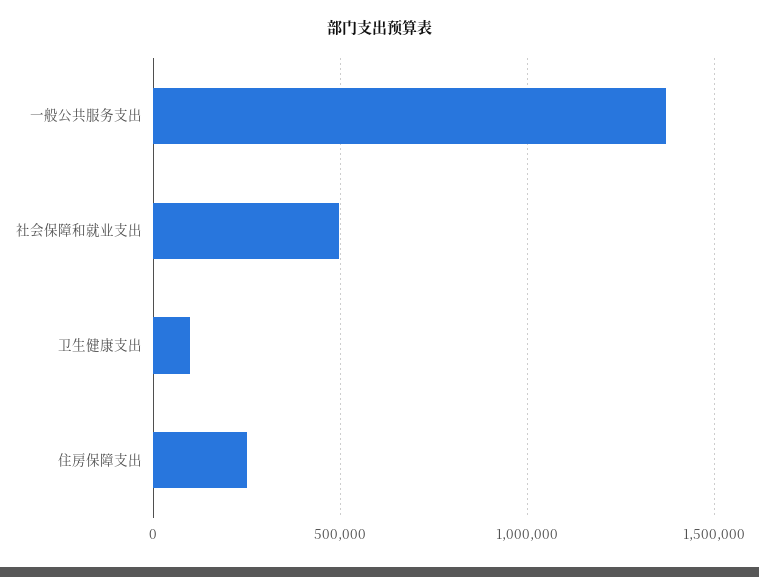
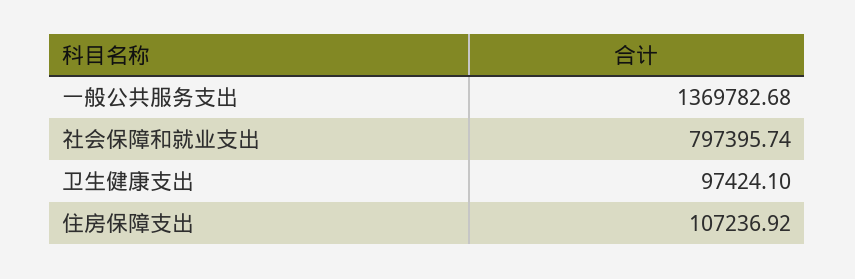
  {
    "一般公共服务支出": 1369782.68,
-   "社会保障和就业支出": 500000,
+   "社会保障和就业支出": 797395.74,
    "卫生健康支出": 97424.1,
-   "住房保障支出": 250000
+   "住房保障支出": 107236.92
  }

